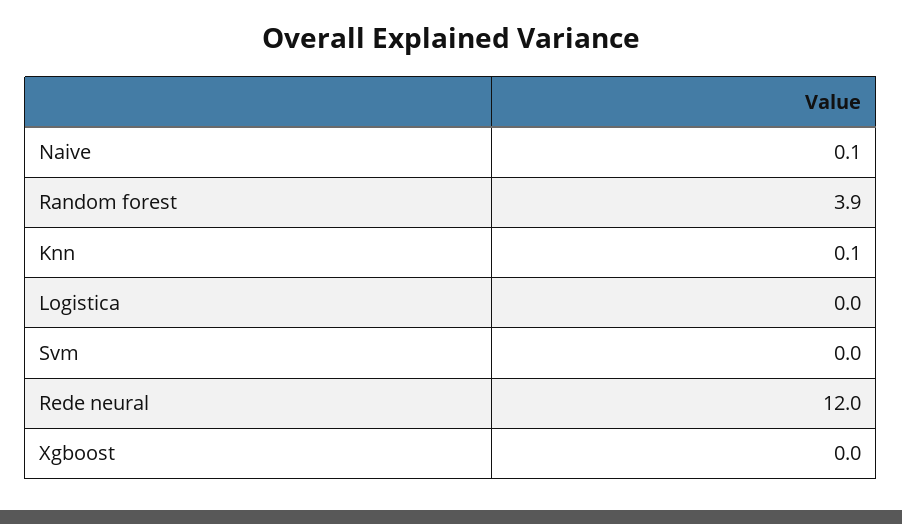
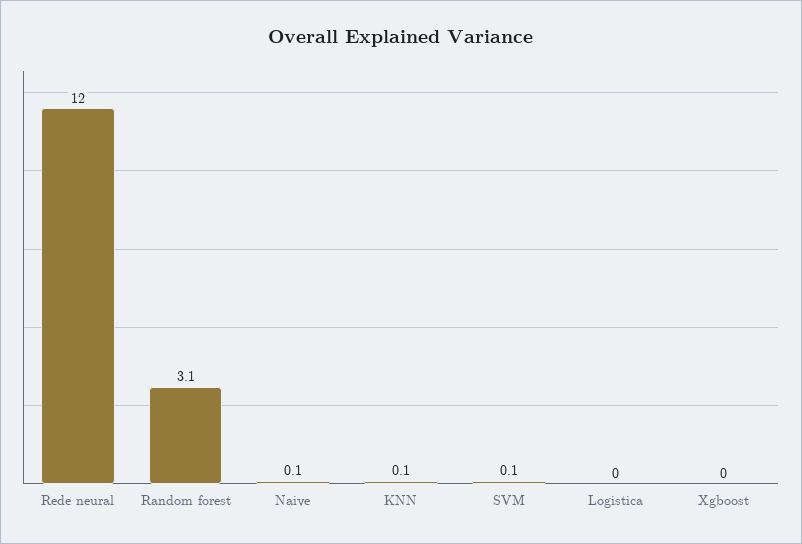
  {
    "Naive": 0.1,
-   "Random forest": 3.9,
+   "Random forest": 3.1,
    "Knn": 0.1,
    "Logistica": 0,
-   "Svm": 0,
+   "Svm": 0.1,
    "Rede neural": 12,
    "Xgboost": 0
  }

